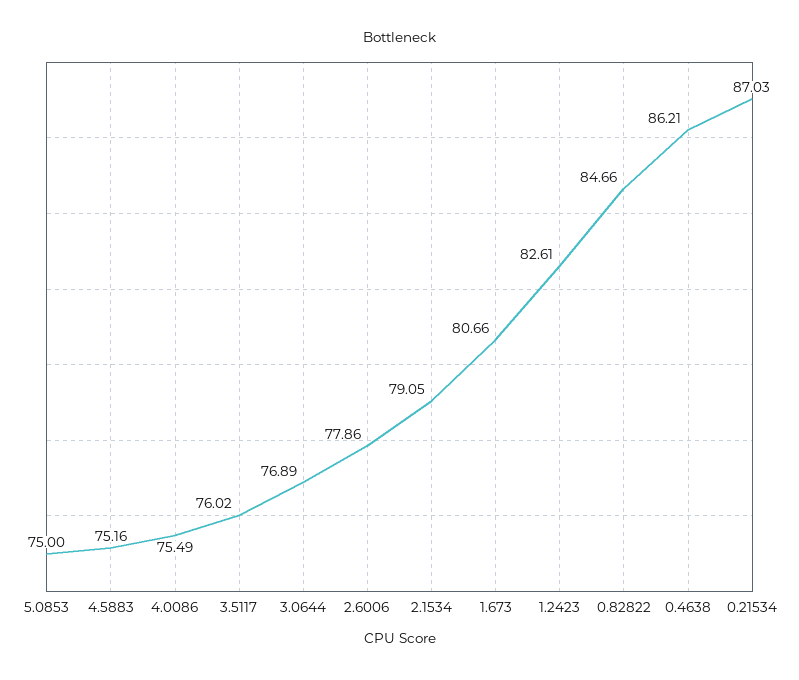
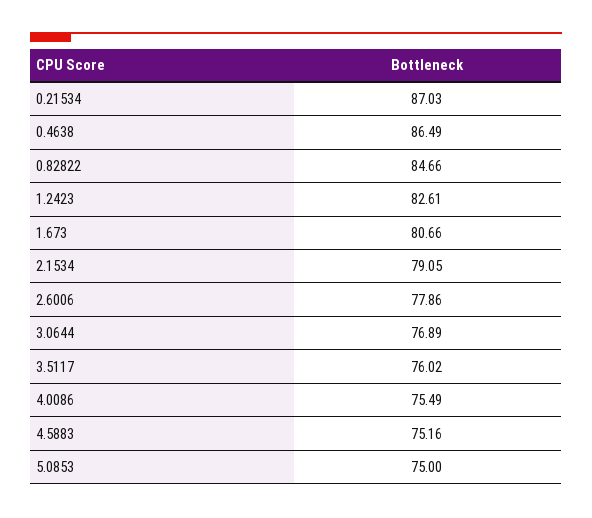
  {
    "5.0853": 75,
    "4.5883": 75.16,
    "4.0086": 75.49,
    "3.5117": 76.02,
    "3.0644": 76.89,
    "2.6006": 77.86,
    "2.1534": 79.05,
    "1.673": 80.66,
    "1.2423": 82.61,
    "0.82822": 84.66,
-   "0.4638": 86.21,
+   "0.4638": 86.49,
    "0.21534": 87.03
  }

